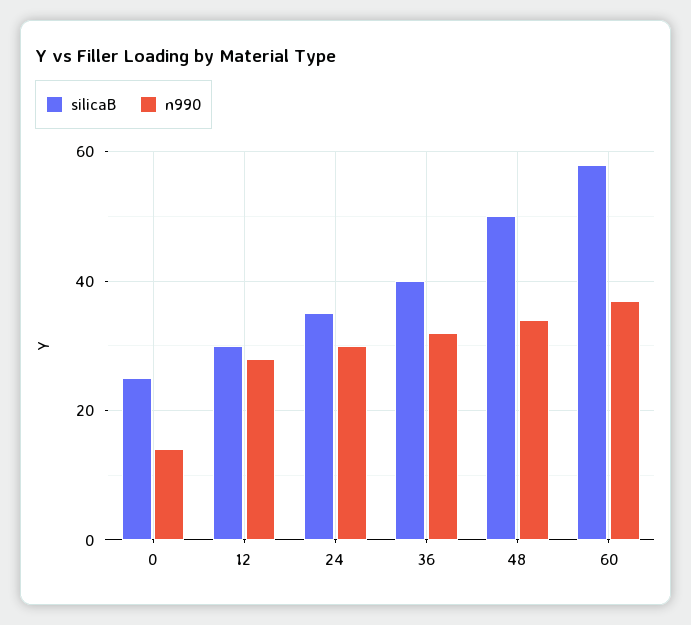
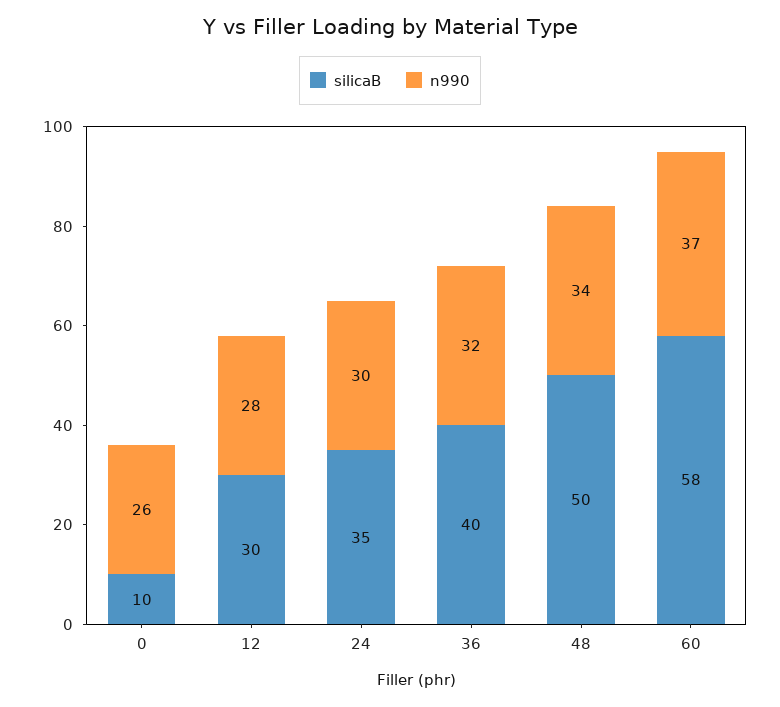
  {
    "silicaB": {
-     "0": 25,
+     "0": 10,
      "12": 30,
      "24": 35,
      "36": 40,
      "48": 50,
      "60": 58
    },
    "n990": {
-     "0": 15,
+     "0": 26,
      "12": 28,
      "24": 30,
      "36": 32,
      "48": 34,
      "60": 37
    }
  }

